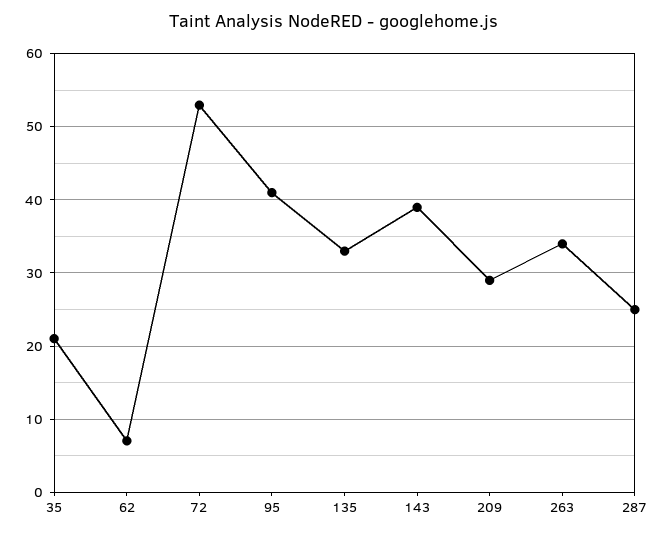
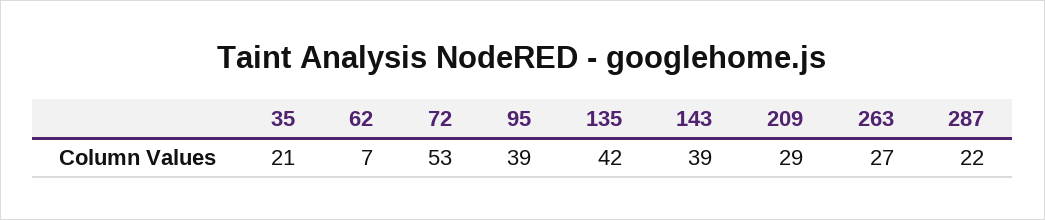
  {
    "35": 21,
    "62": 7,
    "72": 53,
-   "95": 41,
+   "95": 39,
-   "135": 33,
+   "135": 42,
    "143": 39,
    "209": 29,
-   "263": 34,
+   "263": 27,
-   "287": 25
+   "287": 22
  }

